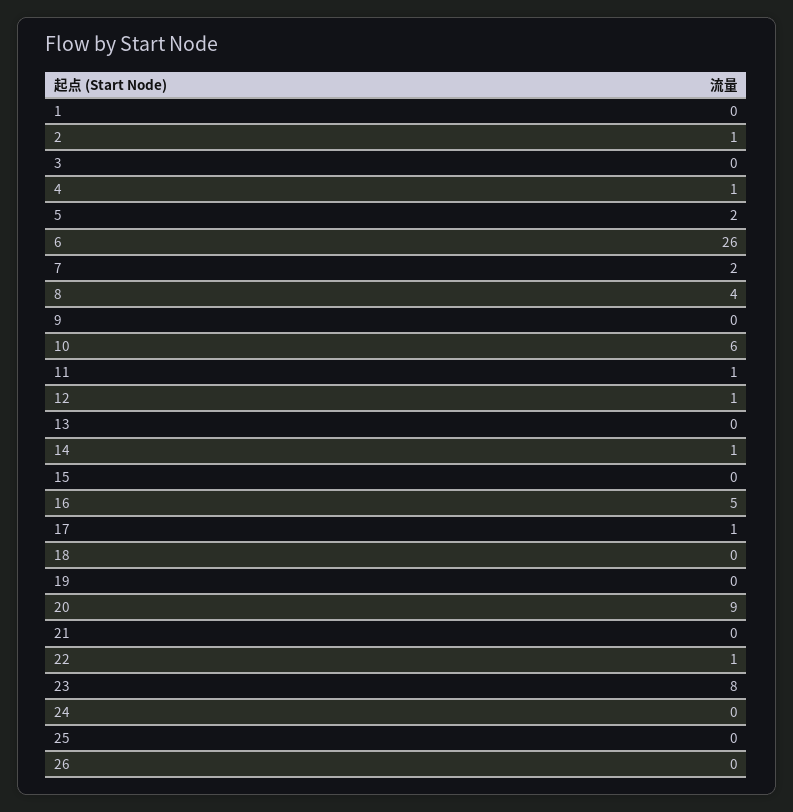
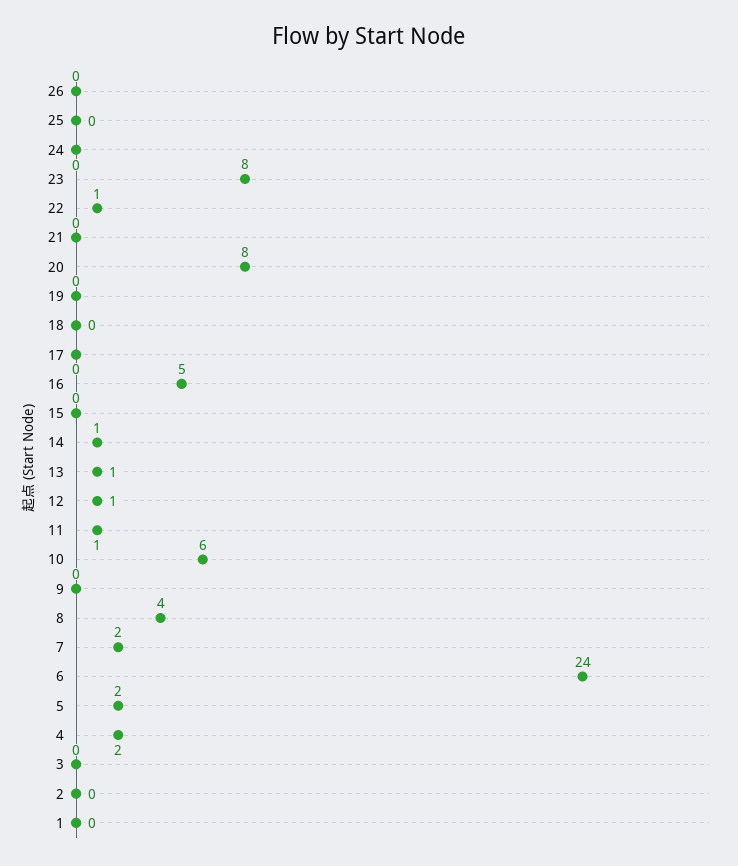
  {
    "1": 0,
-   "2": 1,
+   "2": 0,
    "3": 0,
-   "4": 1,
+   "4": 2,
    "5": 2,
-   "6": 26,
+   "6": 24,
    "7": 2,
    "8": 4,
    "9": 0,
    "10": 6,
    "11": 1,
    "12": 1,
-   "13": 0,
+   "13": 1,
    "14": 1,
    "15": 0,
    "16": 5,
-   "17": 1,
+   "17": 0,
    "18": 0,
    "19": 0,
-   "20": 9,
+   "20": 8,
    "21": 0,
    "22": 1,
    "23": 8,
    "24": 0,
    "25": 0,
    "26": 0
  }

